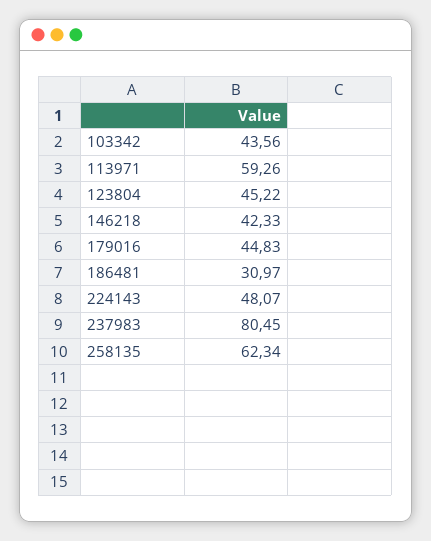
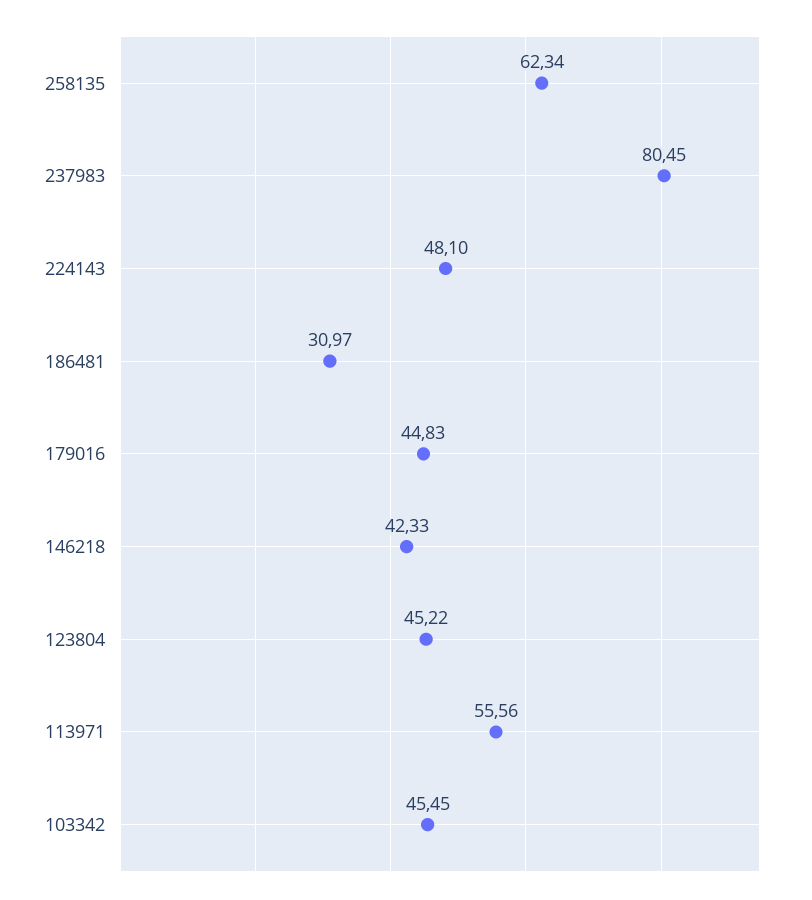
  {
-   "103342": 43.56,
+   "103342": 45.45,
-   "113971": 59.26,
+   "113971": 55.56,
    "123804": 45.22,
    "146218": 42.33,
    "179016": 44.83,
    "186481": 30.97,
-   "224143": 48.07,
+   "224143": 48.1,
    "237983": 80.45,
    "258135": 62.34
  }

